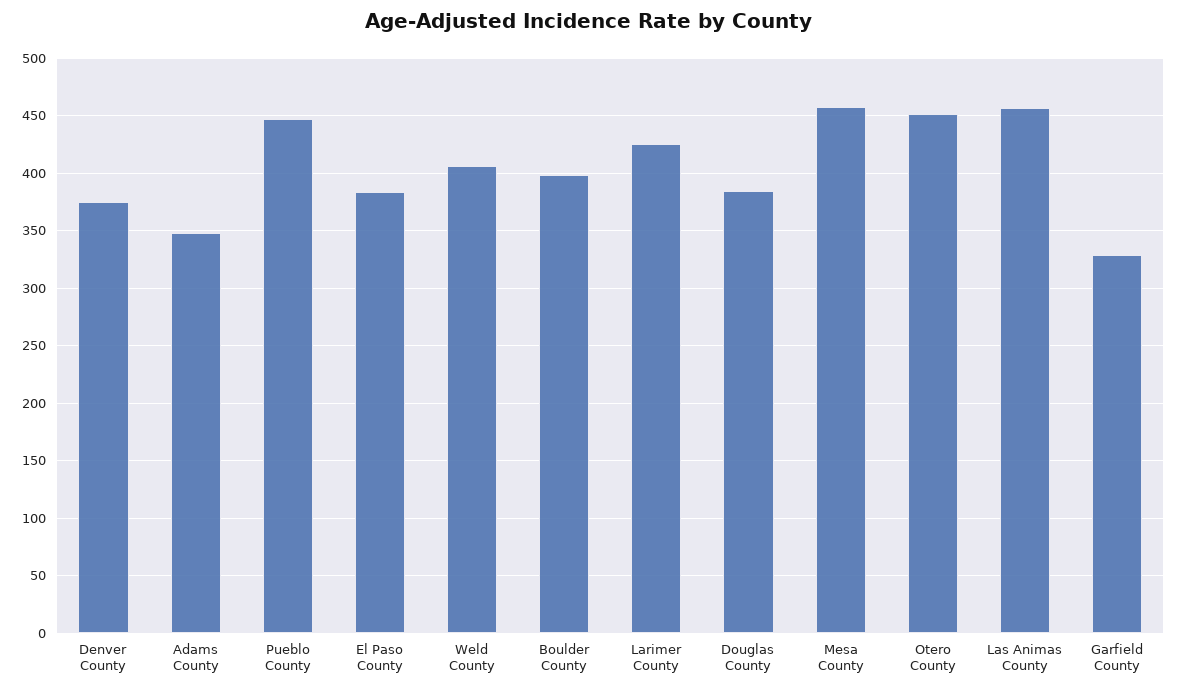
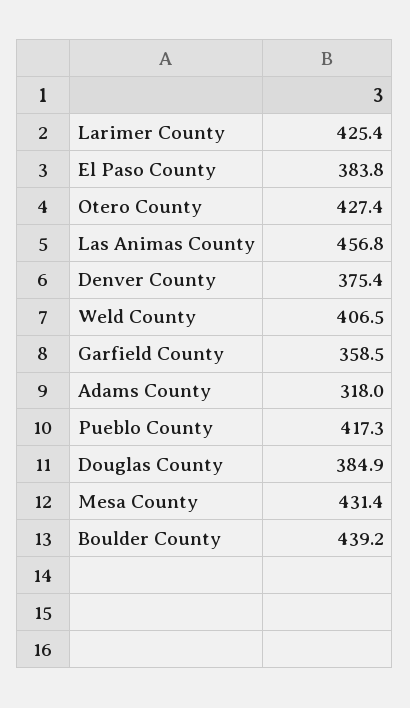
  {
    "Denver County": 375.4,
-   "Adams County": 350,
+   "Adams County": 318,
-   "Pueblo County": 450,
+   "Pueblo County": 417.3,
    "El Paso County": 383.8,
    "Weld County": 406.5,
-   "Boulder County": 400,
+   "Boulder County": 439.2,
    "Larimer County": 425.4,
    "Douglas County": 384.9,
-   "Mesa County": 460,
+   "Mesa County": 431.4,
-   "Otero County": 450,
+   "Otero County": 427.4,
    "Las Animas County": 456.8,
-   "Garfield County": 330
+   "Garfield County": 358.5
  }

